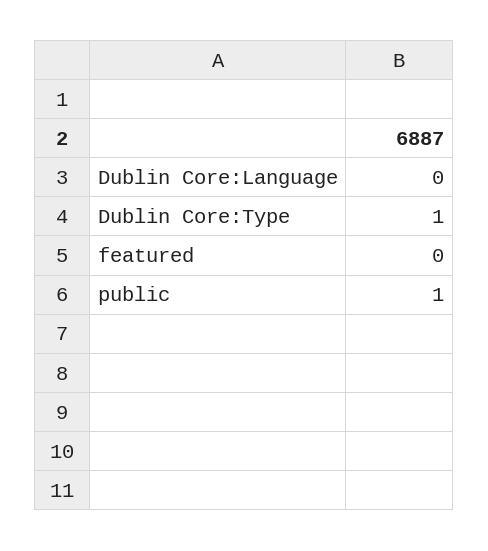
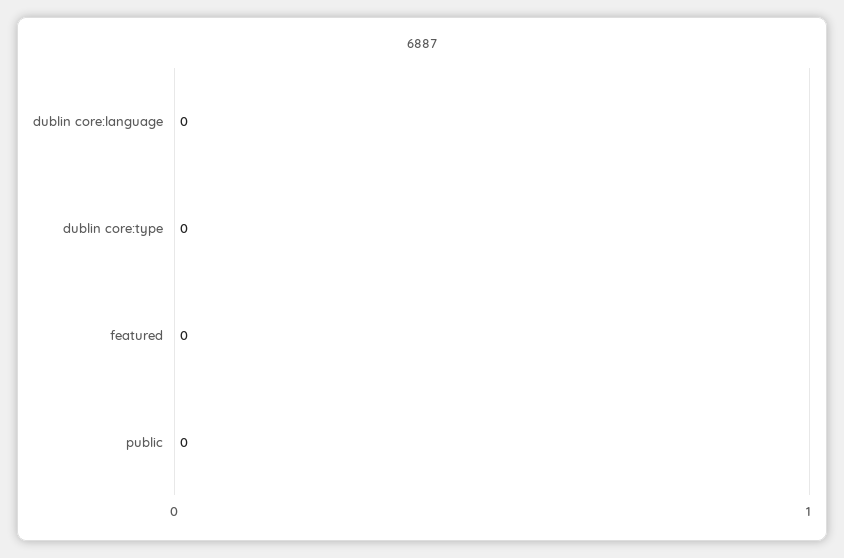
  {
    "Dublin Core:Language": 0,
-   "Dublin Core:Type": 1,
+   "Dublin Core:Type": 0,
    "featured": 0,
-   "public": 1
+   "public": 0
  }

